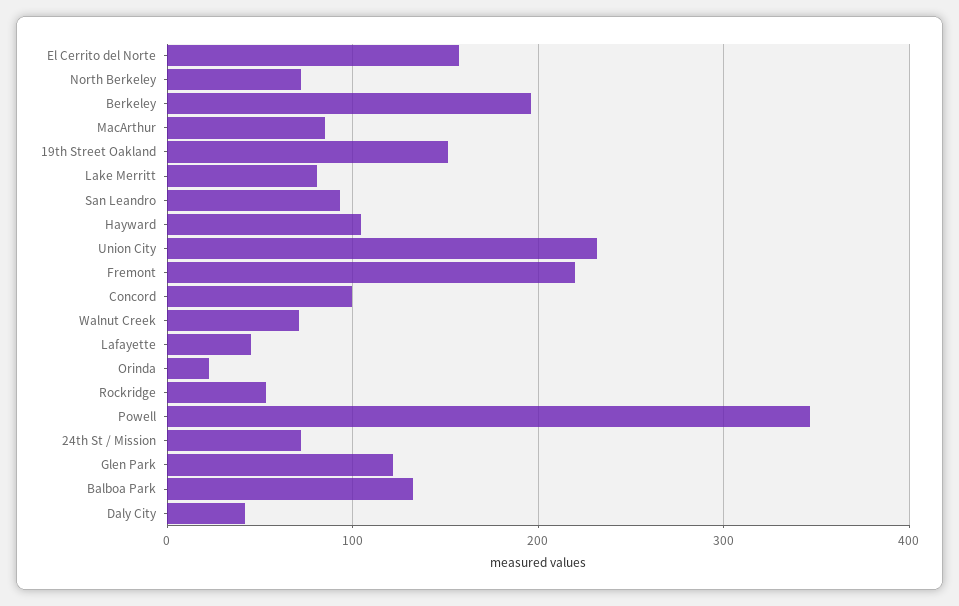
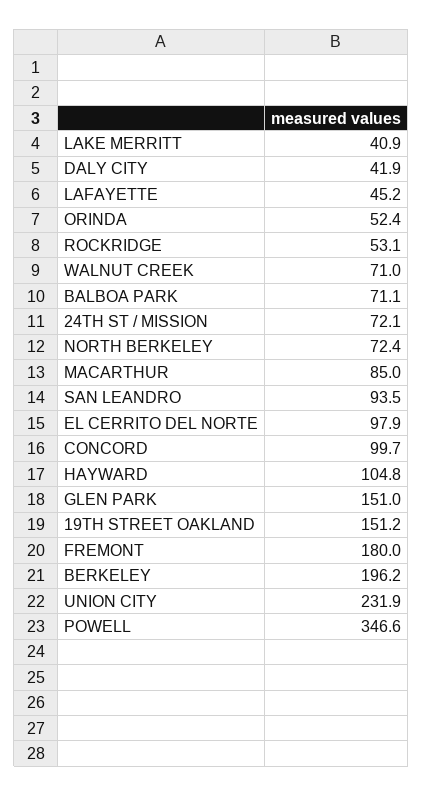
  {
-   "El Cerrito del Norte": 160,
+   "El Cerrito del Norte": 97.9,
    "North Berkeley": 72.4,
    "Berkeley": 196.2,
    "MacArthur": 85,
    "19th Street Oakland": 151.2,
-   "Lake Merritt": 80,
+   "Lake Merritt": 40.9,
    "San Leandro": 93.5,
    "Hayward": 104.8,
    "Union City": 231.9,
-   "Fremont": 220,
+   "Fremont": 180,
    "Concord": 99.7,
    "Walnut Creek": 71,
    "Lafayette": 45.2,
-   "Orinda": 20,
+   "Orinda": 52.4,
    "Rockridge": 53.1,
    "Powell": 346.6,
    "24th St / Mission": 72.1,
-   "Glen Park": 120,
+   "Glen Park": 151,
-   "Balboa Park": 130,
+   "Balboa Park": 71.1,
    "Daly City": 41.9
  }

